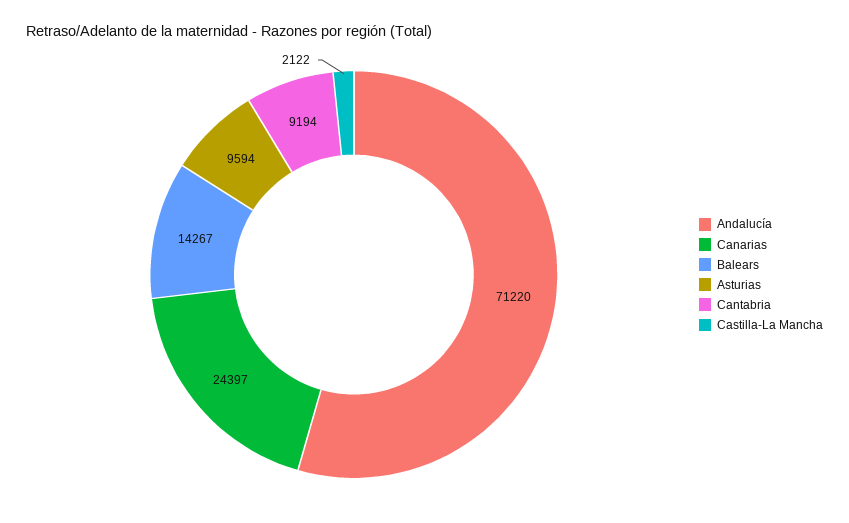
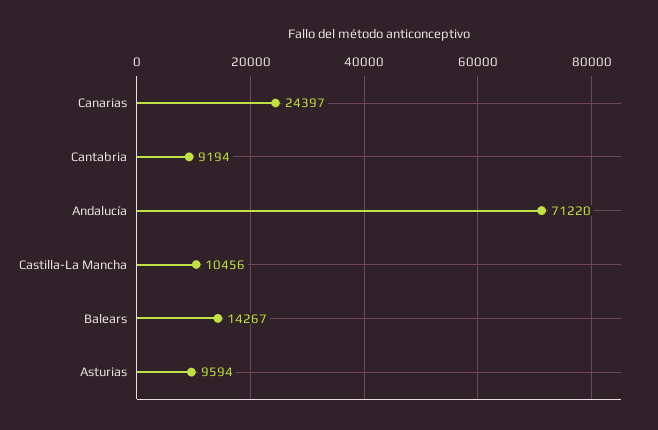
  {
    "Andalucía": 71220,
    "Canarias": 24397,
    "Balears": 14267,
    "Asturias": 9594,
    "Cantabria": 9194,
-   "Castilla-La Mancha": 2122
+   "Castilla-La Mancha": 10456
  }

